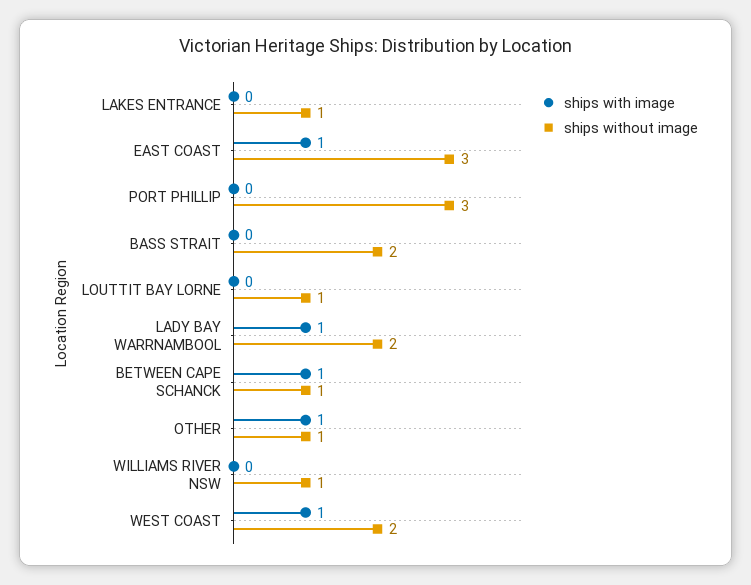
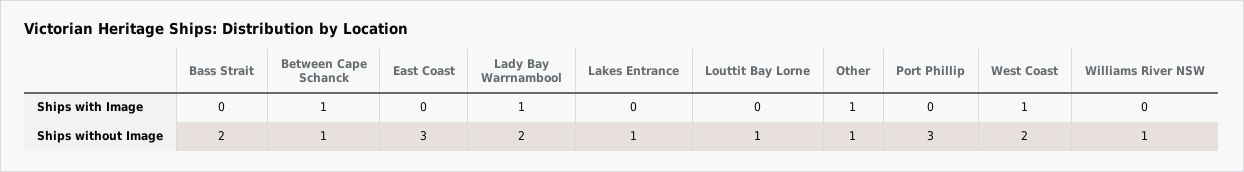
  {
    "ships with image": {
      "LAKES ENTRANCE": 0,
-     "EAST COAST": 1,
+     "EAST COAST": 0,
      "PORT PHILLIP": 0,
      "BASS STRAIT": 0,
      "LOUTTIT BAY LORNE": 0,
      "LADY BAY WARRNAMBOOL": 1,
      "BETWEEN CAPE SCHANCK": 1,
      "OTHER": 1,
      "WILLIAMS RIVER NSW": 0,
      "WEST COAST": 1
    },
    "ships without image": {
      "LAKES ENTRANCE": 1,
      "EAST COAST": 3,
      "PORT PHILLIP": 3,
      "BASS STRAIT": 2,
      "LOUTTIT BAY LORNE": 1,
      "LADY BAY WARRNAMBOOL": 2,
      "BETWEEN CAPE SCHANCK": 1,
      "OTHER": 1,
      "WILLIAMS RIVER NSW": 1,
      "WEST COAST": 2
    }
  }

